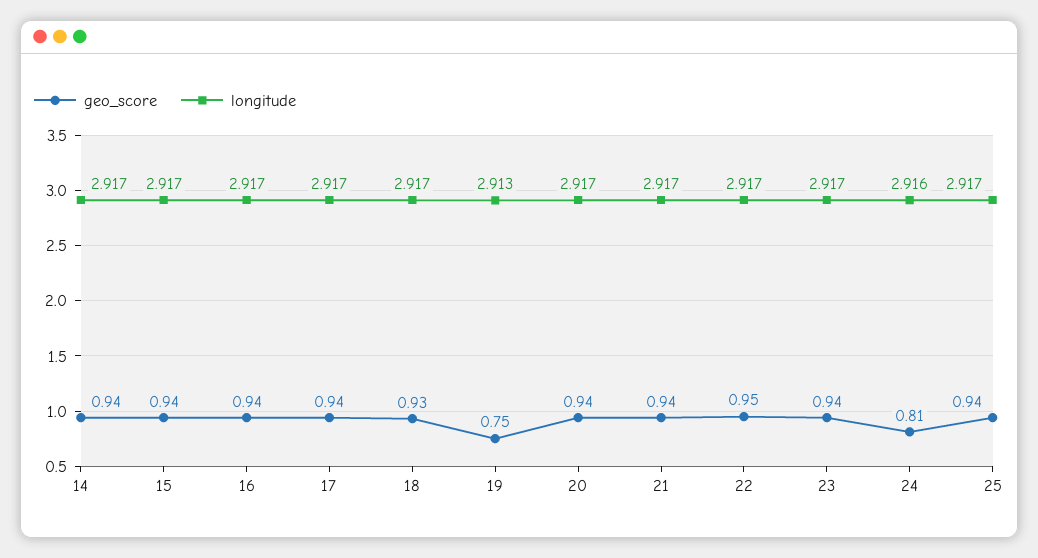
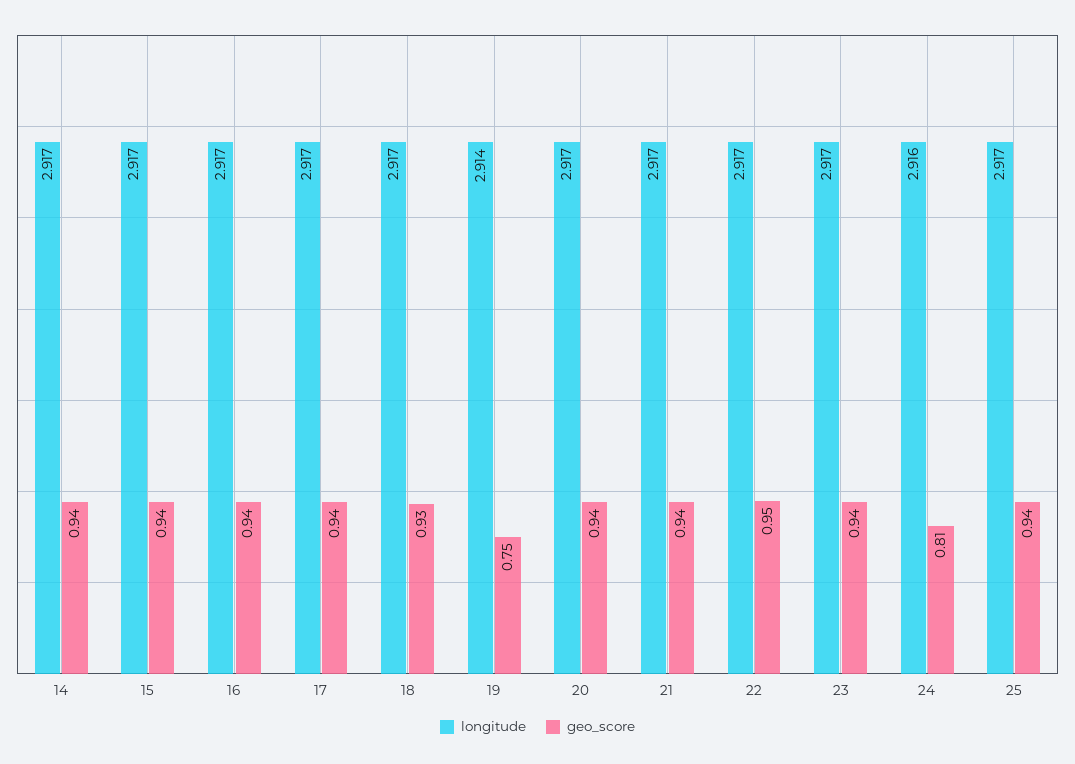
  {
    "geo_score": {
      "14": 0.94,
      "15": 0.94,
      "16": 0.94,
      "17": 0.94,
      "18": 0.93,
      "19": 0.75,
      "20": 0.94,
      "21": 0.94,
      "22": 0.95,
      "23": 0.94,
      "24": 0.81,
      "25": 0.94
    },
    "longitude": {
      "14": 2.917,
      "15": 2.917,
      "16": 2.917,
      "17": 2.917,
      "18": 2.917,
-     "19": 2.913,
+     "19": 2.914,
      "20": 2.917,
      "21": 2.917,
      "22": 2.917,
      "23": 2.917,
      "24": 2.916,
      "25": 2.917
    }
  }

